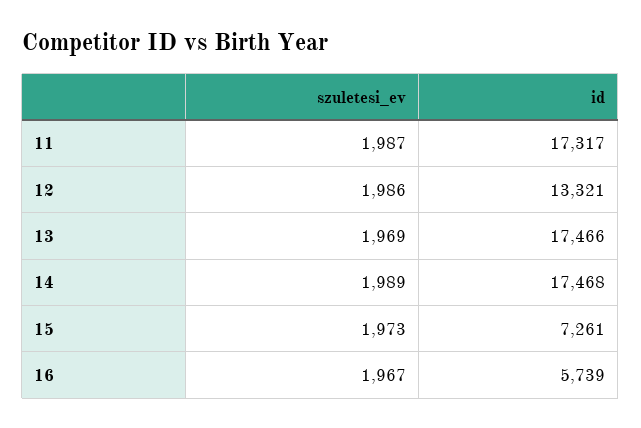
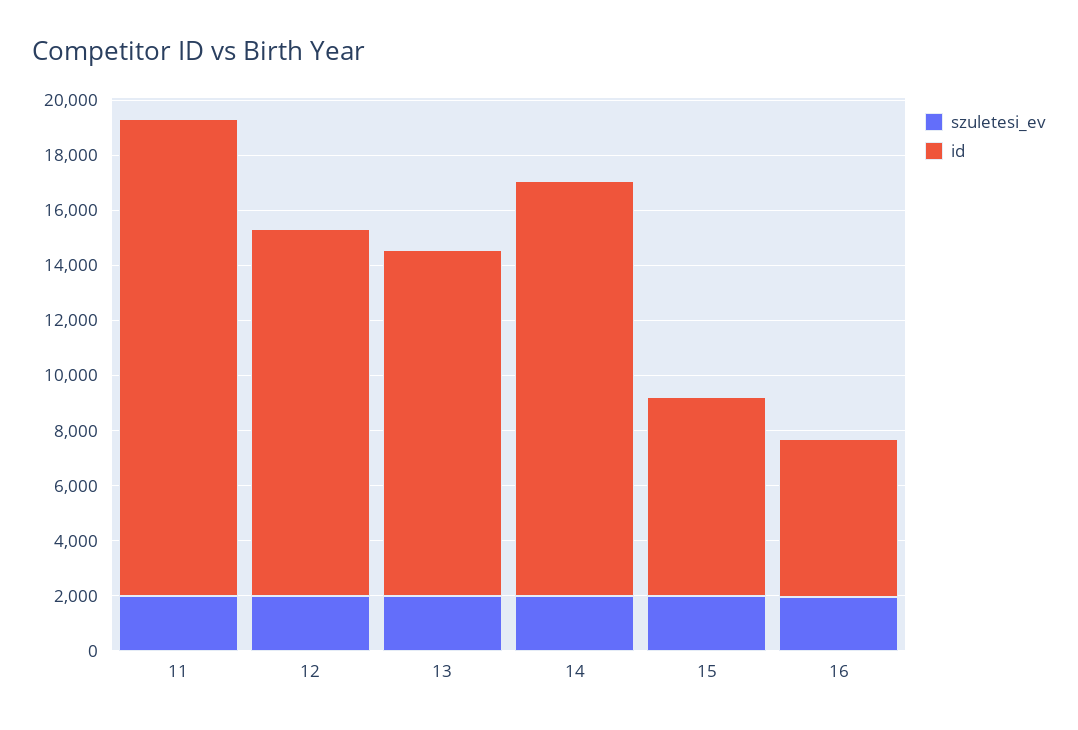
  {
    "szuletesi_ev": {
      "11": 1987,
      "12": 1986,
      "13": 1969,
      "14": 1989,
      "15": 1973,
      "16": 1967
    },
    "id": {
      "11": 17317,
      "12": 13321,
-     "13": 17466,
+     "13": 12500,
-     "14": 17468,
+     "14": 15000,
      "15": 7261,
      "16": 5739
    }
  }

